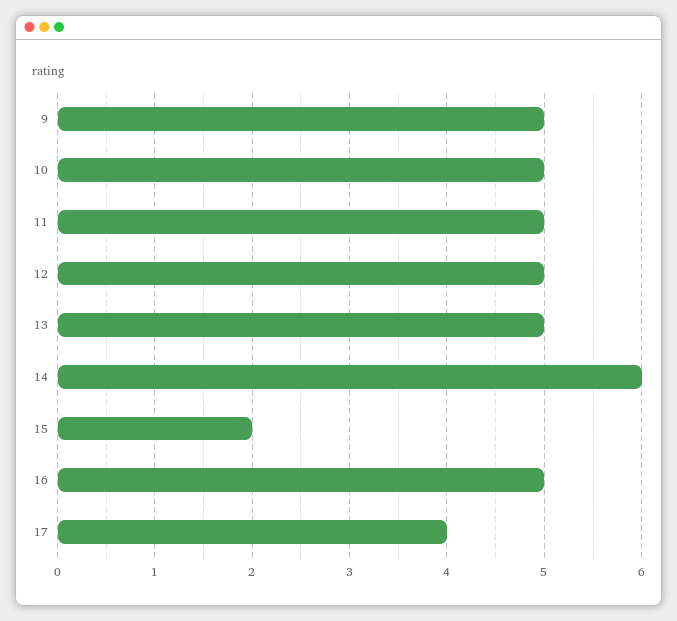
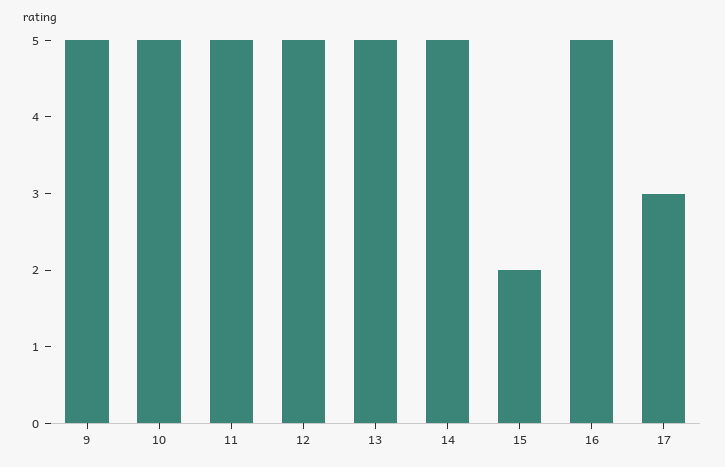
  {
    "9": 5,
    "10": 5,
    "11": 5,
    "12": 5,
    "13": 5,
-   "14": 6,
+   "14": 5,
    "15": 2,
    "16": 5,
-   "17": 4
+   "17": 3
  }

